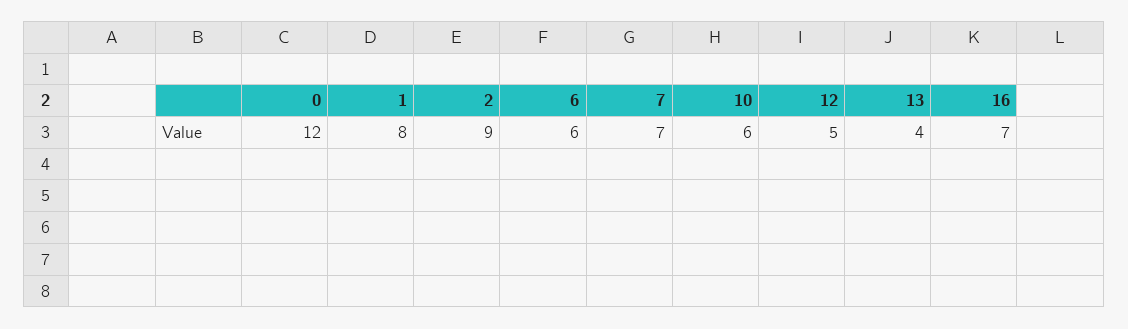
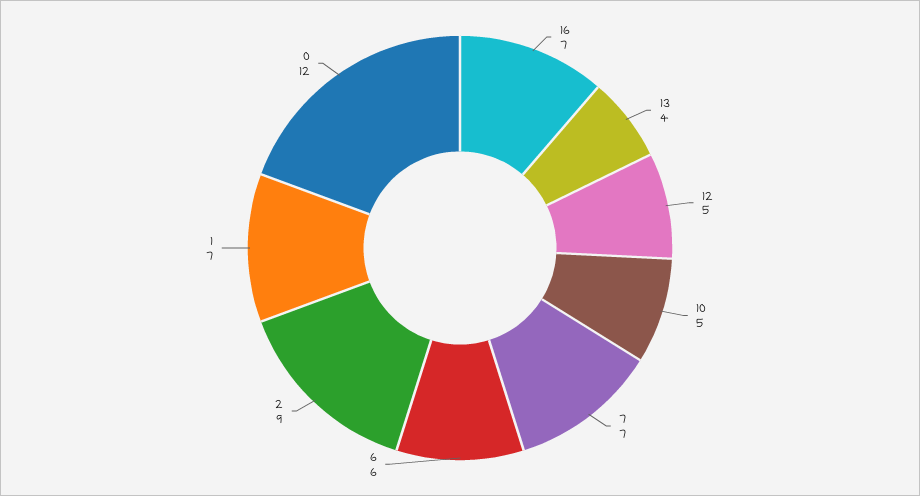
  {
    "0": 12,
-   "1": 8,
+   "1": 7,
    "2": 9,
    "6": 6,
    "7": 7,
-   "10": 6,
+   "10": 5,
    "12": 5,
    "13": 4,
    "16": 7
  }

